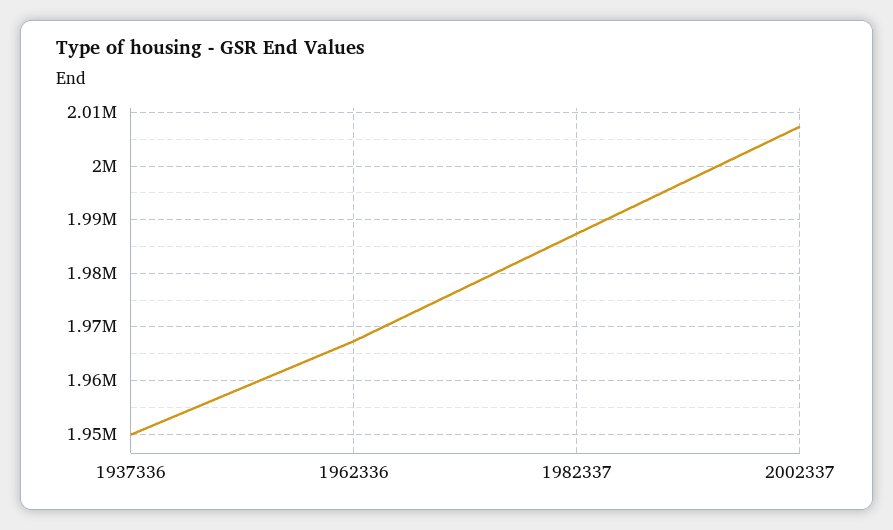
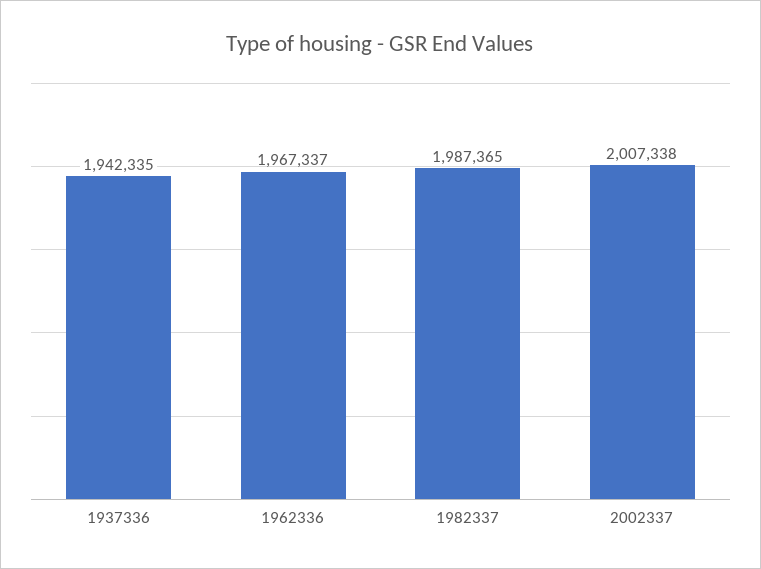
  {
-   "1937336": 1950000,
+   "1937336": 1942335,
    "1962336": 1967337,
    "1982337": 1987365,
    "2002337": 2007338
  }

